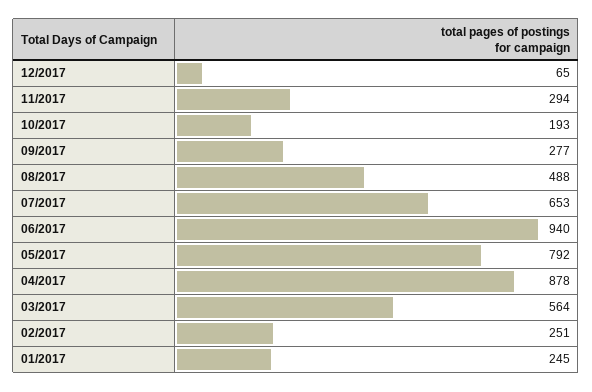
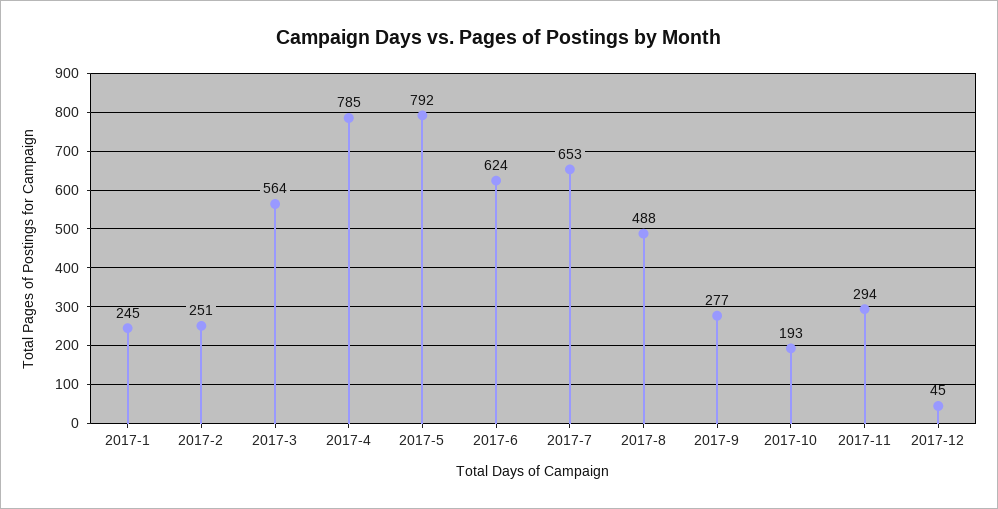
  {
-   "12/2017": 65,
+   "12/2017": 45,
    "11/2017": 294,
    "10/2017": 193,
    "09/2017": 277,
    "08/2017": 488,
    "07/2017": 653,
-   "06/2017": 940,
+   "06/2017": 624,
    "05/2017": 792,
-   "04/2017": 878,
+   "04/2017": 785,
    "03/2017": 564,
    "02/2017": 251,
    "01/2017": 245
  }

